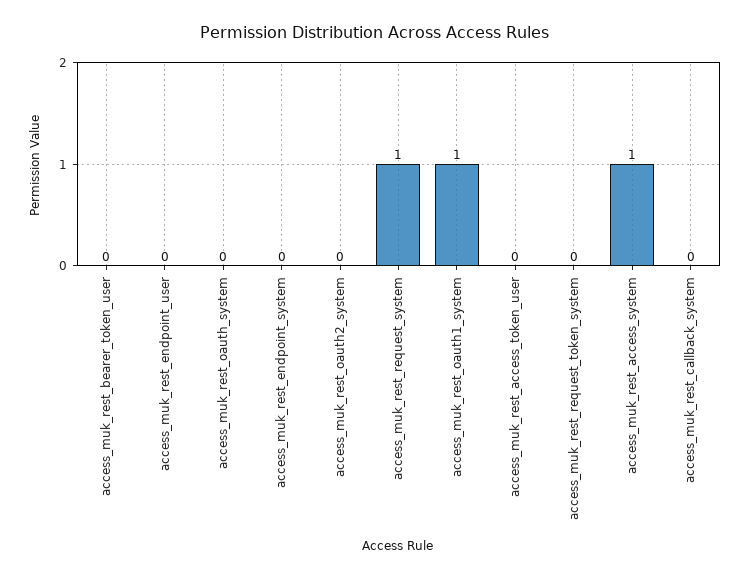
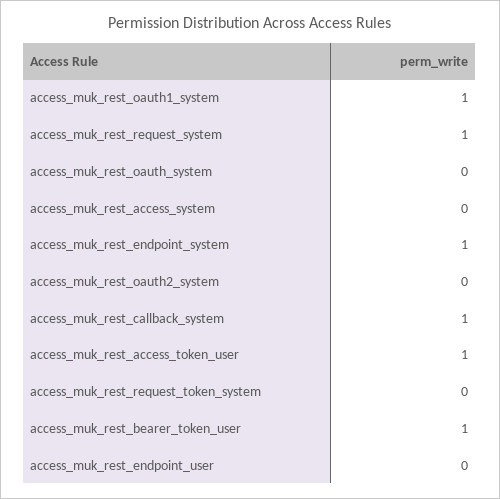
  {
-   "access_muk_rest_bearer_token_user": 0,
+   "access_muk_rest_bearer_token_user": 1,
    "access_muk_rest_endpoint_user": 0,
    "access_muk_rest_oauth_system": 0,
-   "access_muk_rest_endpoint_system": 0,
+   "access_muk_rest_endpoint_system": 1,
    "access_muk_rest_oauth2_system": 0,
    "access_muk_rest_request_system": 1,
    "access_muk_rest_oauth1_system": 1,
-   "access_muk_rest_access_token_user": 0,
+   "access_muk_rest_access_token_user": 1,
    "access_muk_rest_request_token_system": 0,
-   "access_muk_rest_access_system": 1,
+   "access_muk_rest_access_system": 0,
-   "access_muk_rest_callback_system": 0
+   "access_muk_rest_callback_system": 1
  }

